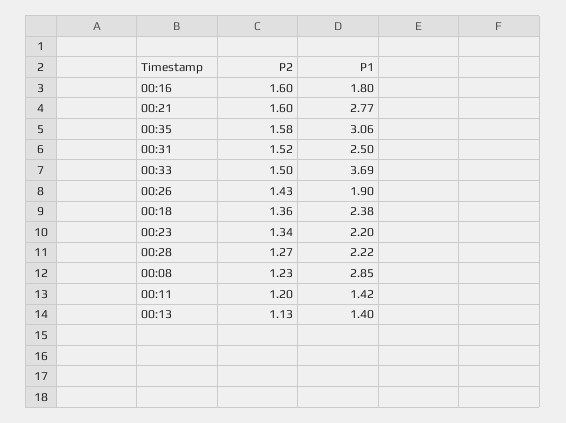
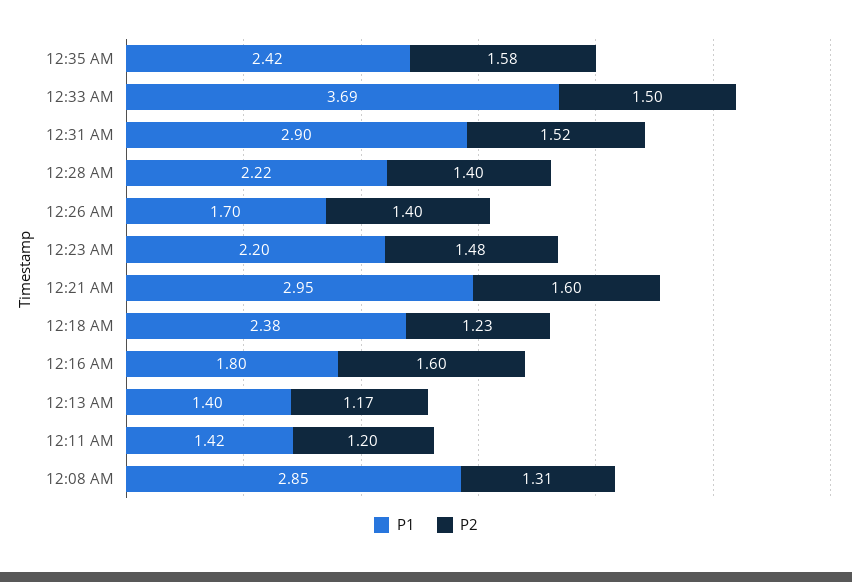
  {
    "P2": {
      "00:16": 1.6,
      "00:21": 1.6,
      "00:35": 1.58,
      "00:31": 1.52,
      "00:33": 1.5,
-     "00:26": 1.43,
+     "00:26": 1.4,
-     "00:18": 1.36,
+     "00:18": 1.23,
-     "00:23": 1.34,
+     "00:23": 1.48,
-     "00:28": 1.27,
+     "00:28": 1.4,
-     "00:08": 1.23,
+     "00:08": 1.31,
      "00:11": 1.2,
-     "00:13": 1.13
+     "00:13": 1.17
    },
    "P1": {
      "00:16": 1.8,
-     "00:21": 2.77,
+     "00:21": 2.95,
-     "00:35": 3.06,
+     "00:35": 2.42,
-     "00:31": 2.5,
+     "00:31": 2.9,
      "00:33": 3.69,
-     "00:26": 1.9,
+     "00:26": 1.7,
      "00:18": 2.38,
      "00:23": 2.2,
      "00:28": 2.22,
      "00:08": 2.85,
      "00:11": 1.42,
      "00:13": 1.4
    }
  }

